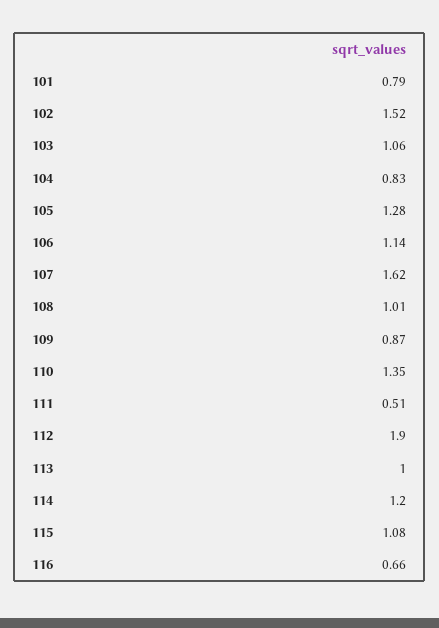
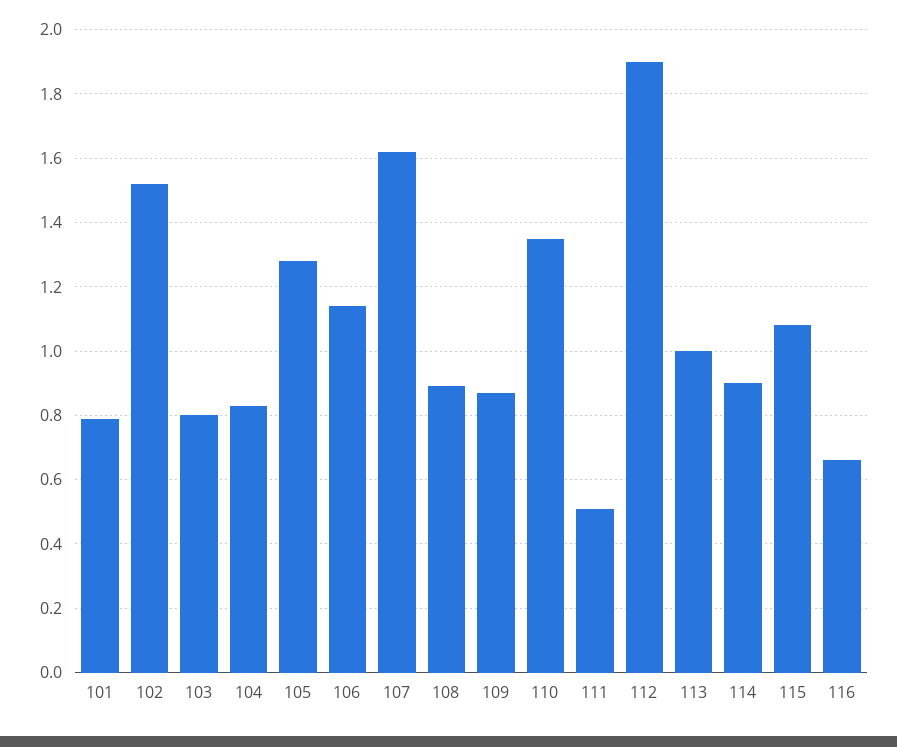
  {
    "101": 0.79,
    "102": 1.52,
-   "103": 1.06,
+   "103": 0.8,
    "104": 0.83,
    "105": 1.28,
    "106": 1.14,
    "107": 1.62,
-   "108": 1.01,
+   "108": 0.9,
    "109": 0.87,
    "110": 1.35,
    "111": 0.51,
    "112": 1.9,
    "113": 1,
-   "114": 1.2,
+   "114": 0.9,
    "115": 1.08,
    "116": 0.66
  }

